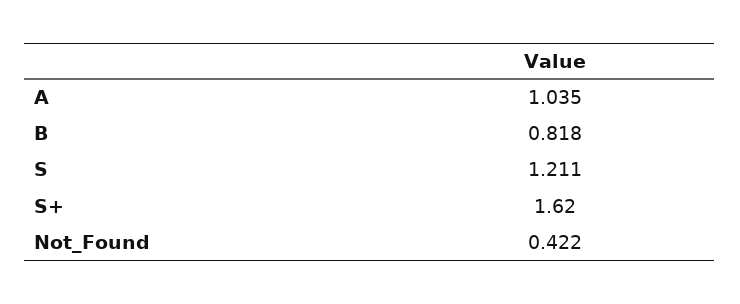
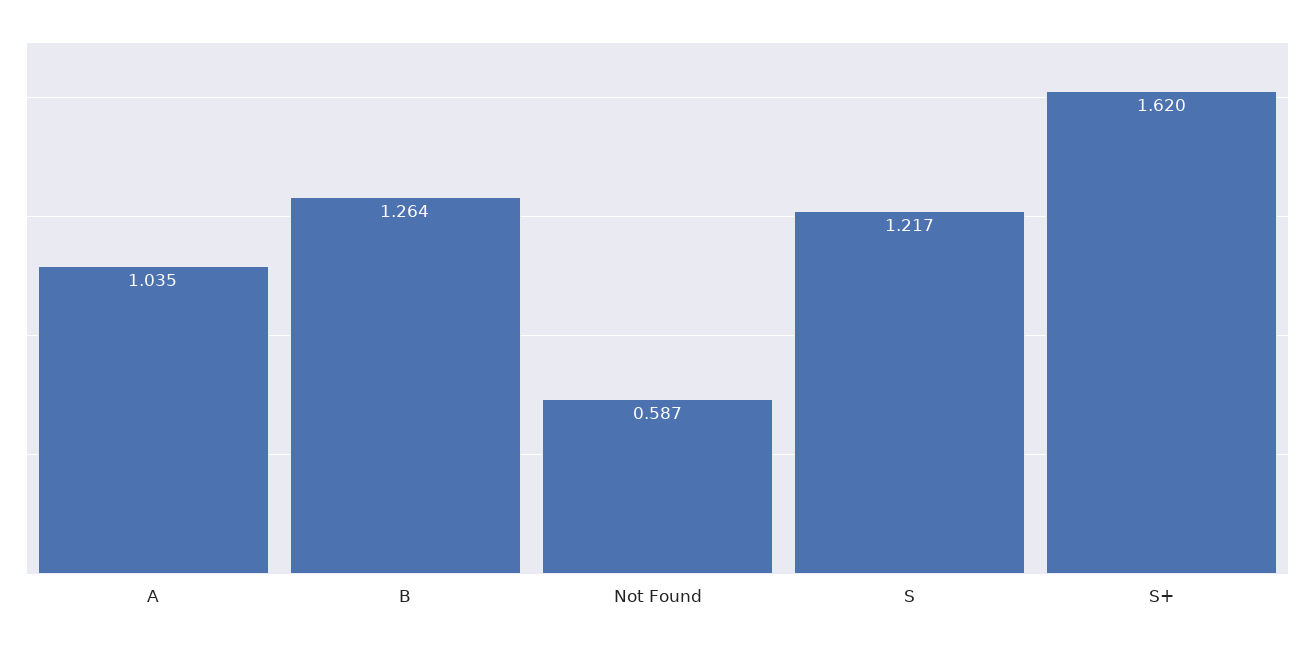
  {
    "A": 1.035,
-   "B": 0.818,
+   "B": 1.264,
-   "S": 1.211,
+   "S": 1.217,
    "S+": 1.62,
-   "Not_Found": 0.422
+   "Not_Found": 0.587
  }

